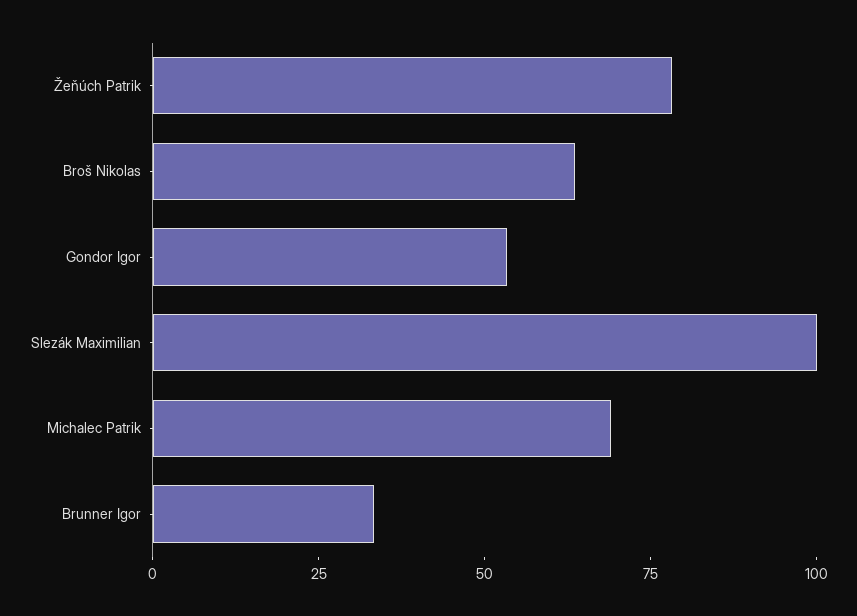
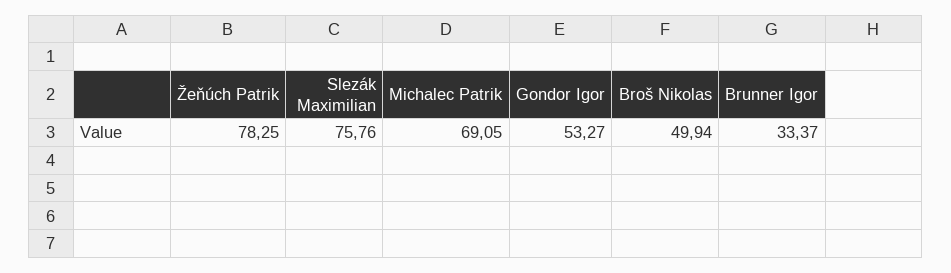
  {
    "Žeňúch Patrik": 78.25,
-   "Broš Nikolas": 65,
+   "Broš Nikolas": 49.94,
    "Gondor Igor": 53.27,
-   "Slezák Maximilian": 100,
+   "Slezák Maximilian": 75.76,
    "Michalec Patrik": 69.05,
    "Brunner Igor": 33.37
  }

